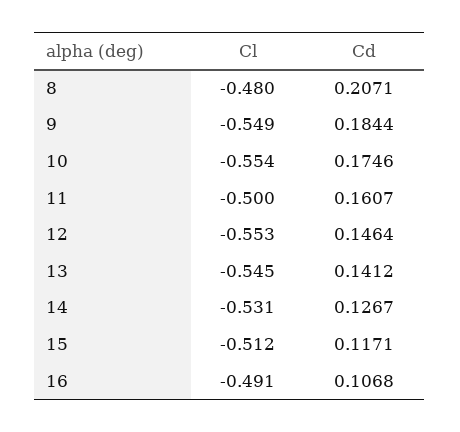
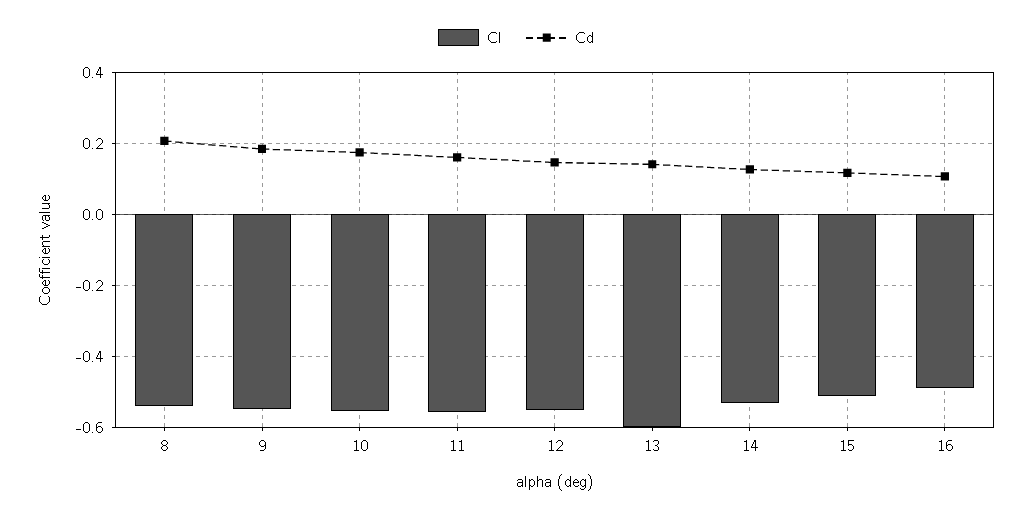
  {
    "Cl": {
-     "8": -0.48,
+     "8": -0.54,
      "9": -0.549,
      "10": -0.554,
-     "11": -0.5,
+     "11": -0.56,
      "12": -0.553,
-     "13": -0.545,
+     "13": -0.6,
      "14": -0.531,
      "15": -0.512,
      "16": -0.491
    },
    "Cd": {
      "8": 0.2071,
      "9": 0.1844,
      "10": 0.1746,
      "11": 0.1607,
      "12": 0.1464,
      "13": 0.1412,
      "14": 0.1267,
      "15": 0.1171,
      "16": 0.1068
    }
  }

